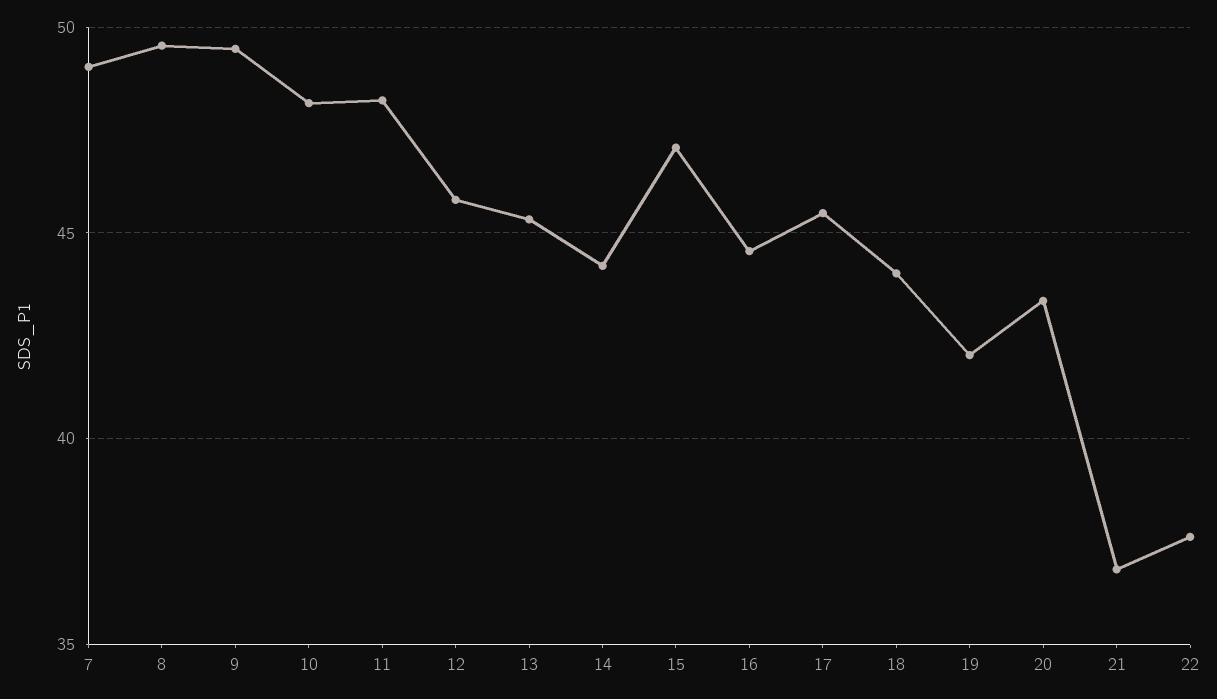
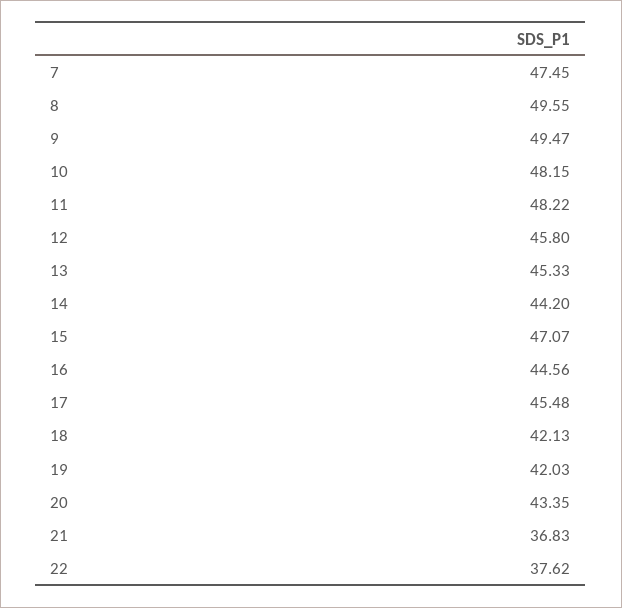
  {
-   "7": 49,
+   "7": 47.45,
    "8": 49.55,
    "9": 49.47,
    "10": 48.15,
    "11": 48.22,
    "12": 45.8,
    "13": 45.33,
    "14": 44.2,
    "15": 47.07,
    "16": 44.56,
    "17": 45.48,
-   "18": 44,
+   "18": 42.13,
    "19": 42.03,
    "20": 43.35,
    "21": 36.83,
    "22": 37.62
  }

